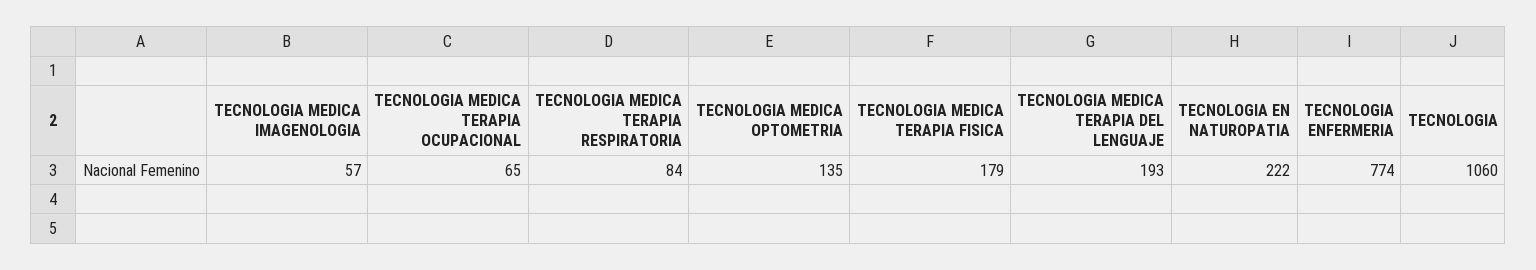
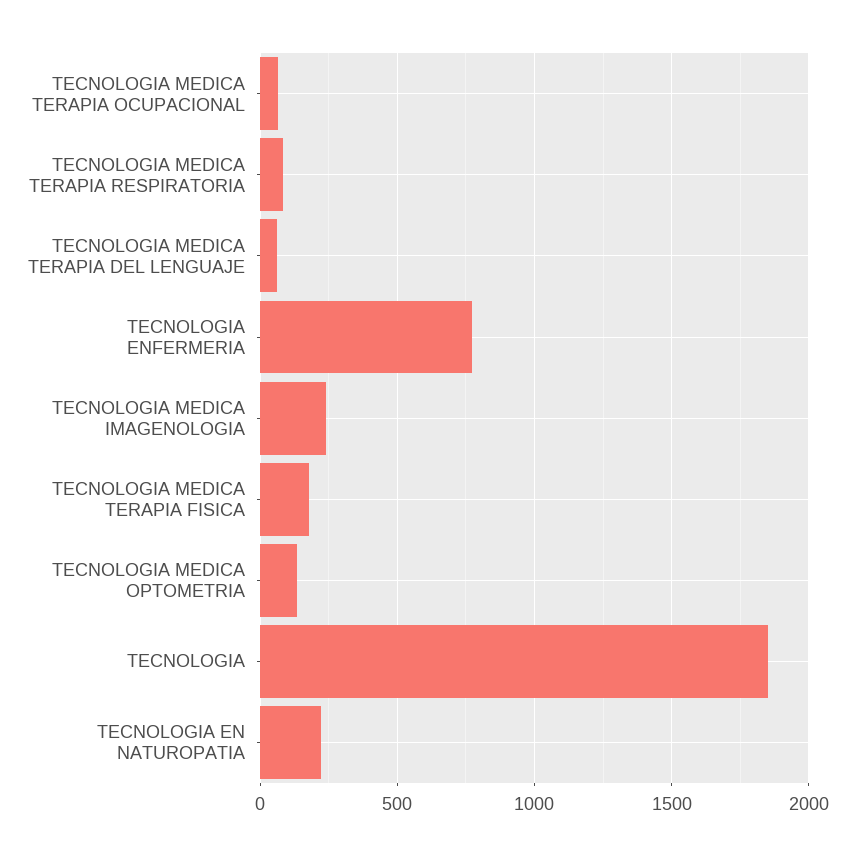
  {
-   "TECNOLOGIA MEDICA IMAGENOLOGIA": 57,
+   "TECNOLOGIA MEDICA IMAGENOLOGIA": 250,
    "TECNOLOGIA MEDICA TERAPIA OCUPACIONAL": 65,
    "TECNOLOGIA MEDICA TERAPIA RESPIRATORIA": 84,
    "TECNOLOGIA MEDICA OPTOMETRIA": 135,
    "TECNOLOGIA MEDICA TERAPIA FISICA": 179,
-   "TECNOLOGIA MEDICA TERAPIA DEL LENGUAJE": 193,
+   "TECNOLOGIA MEDICA TERAPIA DEL LENGUAJE": 50,
    "TECNOLOGIA EN NATUROPATIA": 222,
    "TECNOLOGIA ENFERMERIA": 774,
-   "TECNOLOGIA": 1060
+   "TECNOLOGIA": 1850
  }

